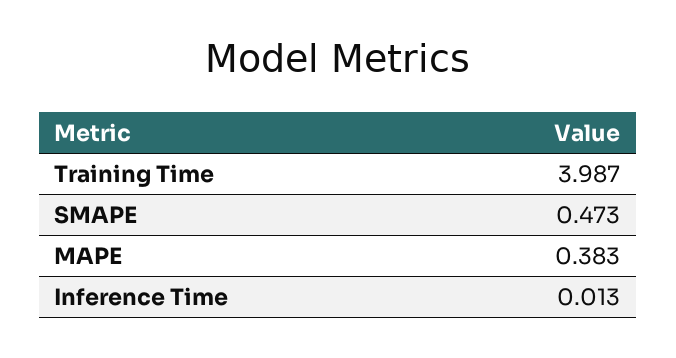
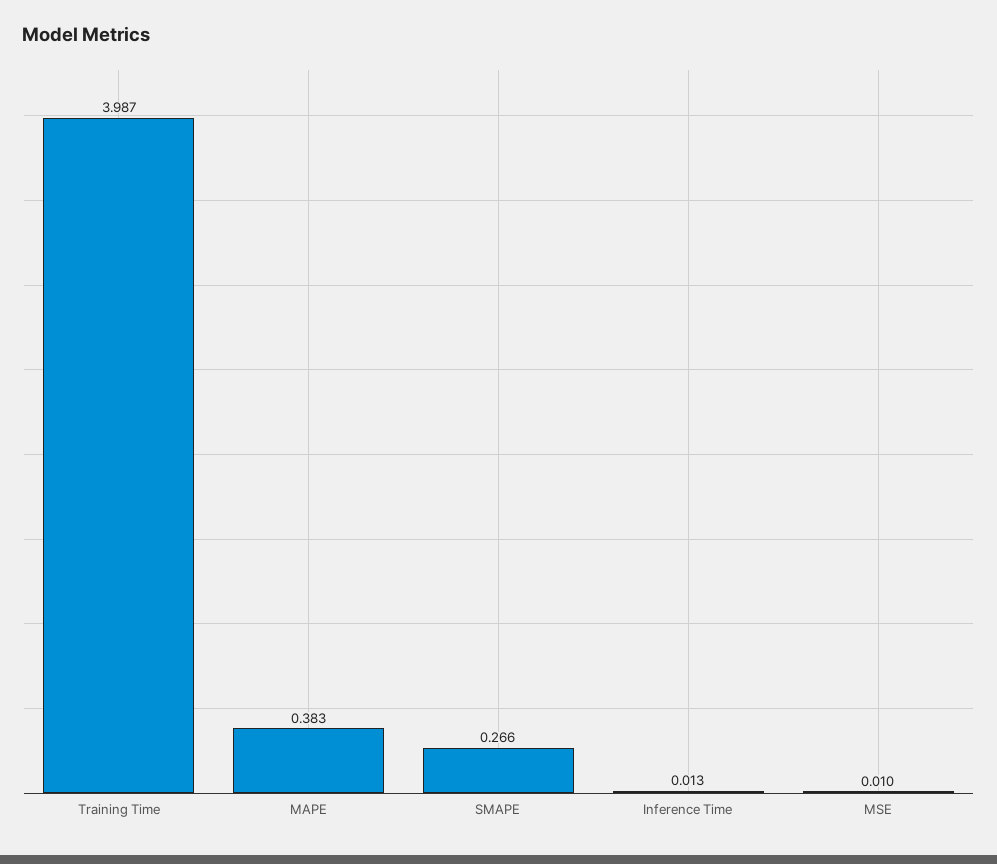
  {
    "Training Time": 3.987,
-   "SMAPE": 0.473,
+   "SMAPE": 0.266,
    "MAPE": 0.383,
-   "Inference Time": 0.013
+   "Inference Time": 0.013,
+   "MSE": 0.01
  }

